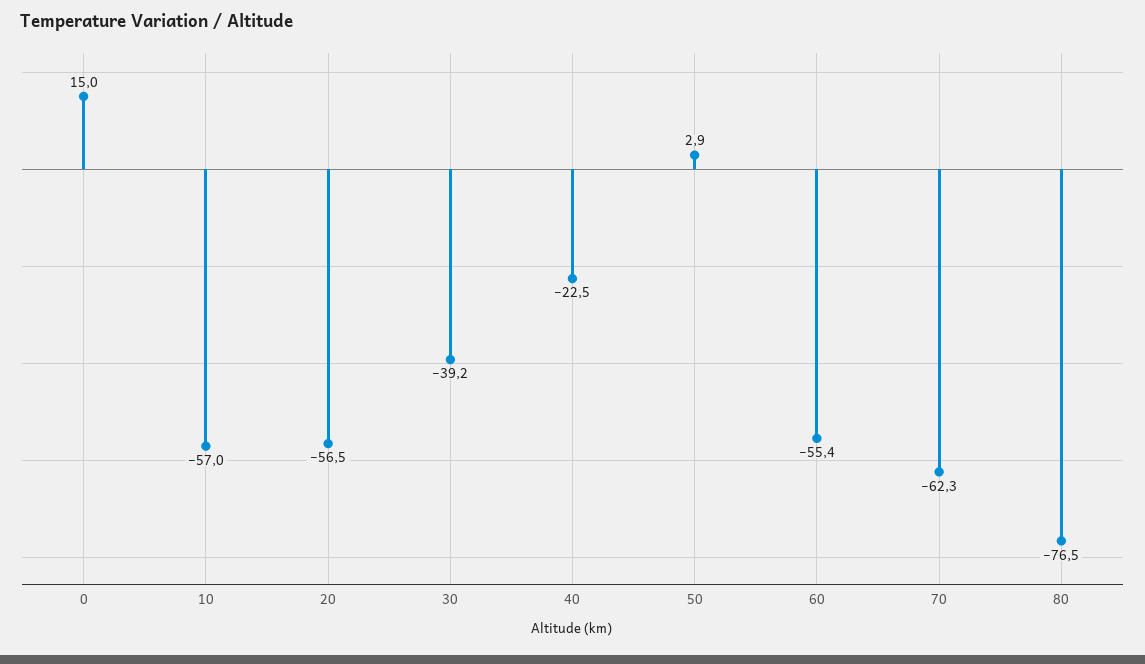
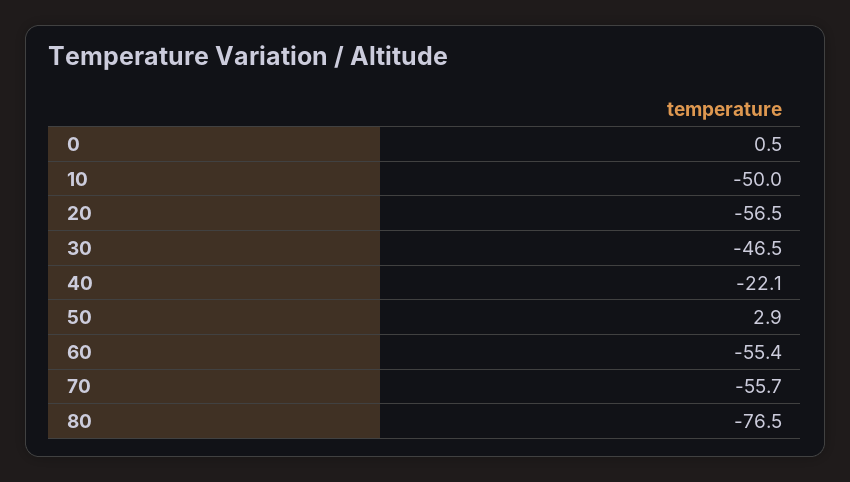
  {
-   "0": 15,
+   "0": 0.5,
-   "10": -57,
+   "10": -50,
    "20": -56.5,
-   "30": -39.2,
+   "30": -46.5,
-   "40": -22.5,
+   "40": -22.1,
    "50": 2.9,
    "60": -55.4,
-   "70": -62.3,
+   "70": -55.7,
    "80": -76.5
  }

